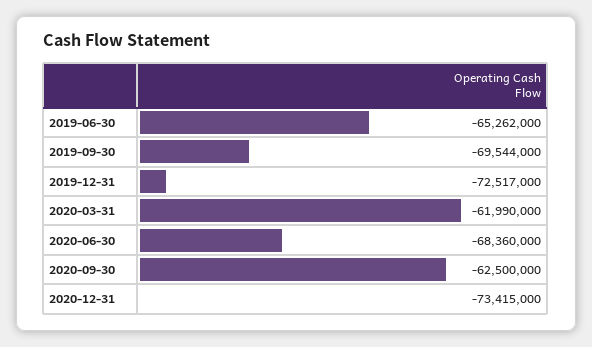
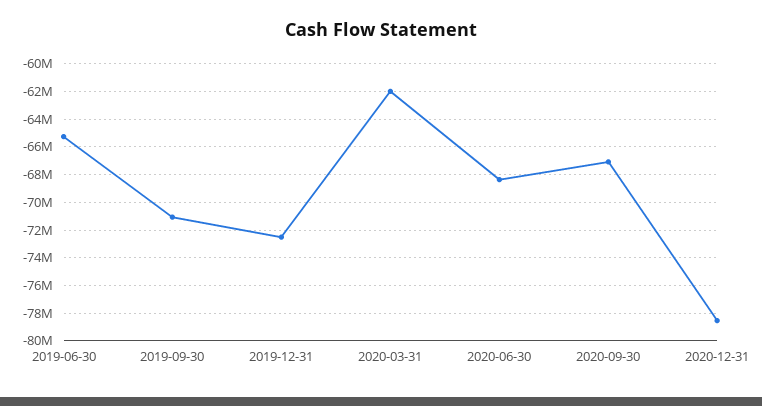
  {
    "2019-06-30": -65262000,
-   "2019-09-30": -69544000,
+   "2019-09-30": -71000000,
    "2019-12-31": -72517000,
    "2020-03-31": -61990000,
    "2020-06-30": -68360000,
-   "2020-09-30": -62500000,
+   "2020-09-30": -67000000,
-   "2020-12-31": -73415000
+   "2020-12-31": -78500000
  }

